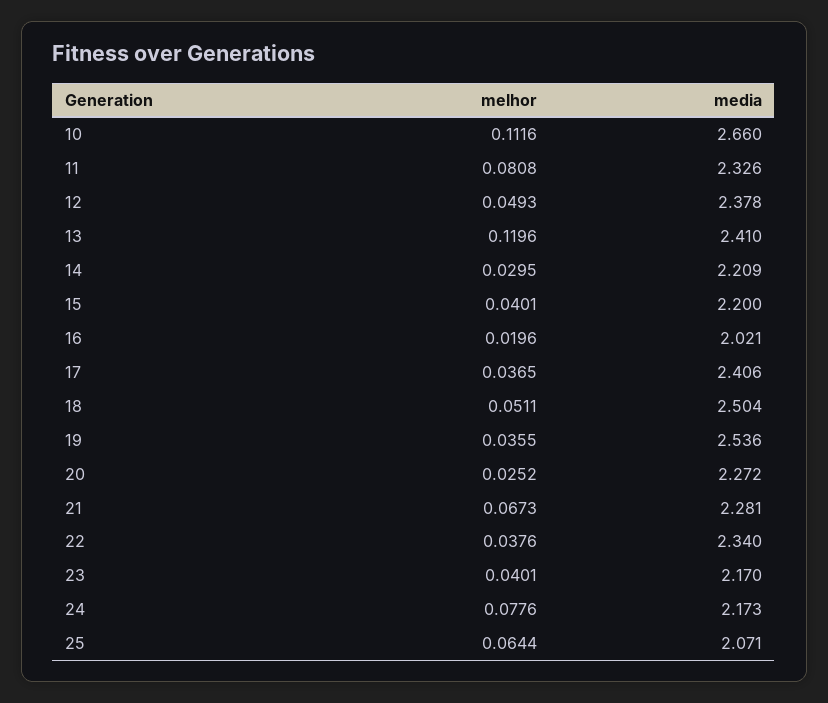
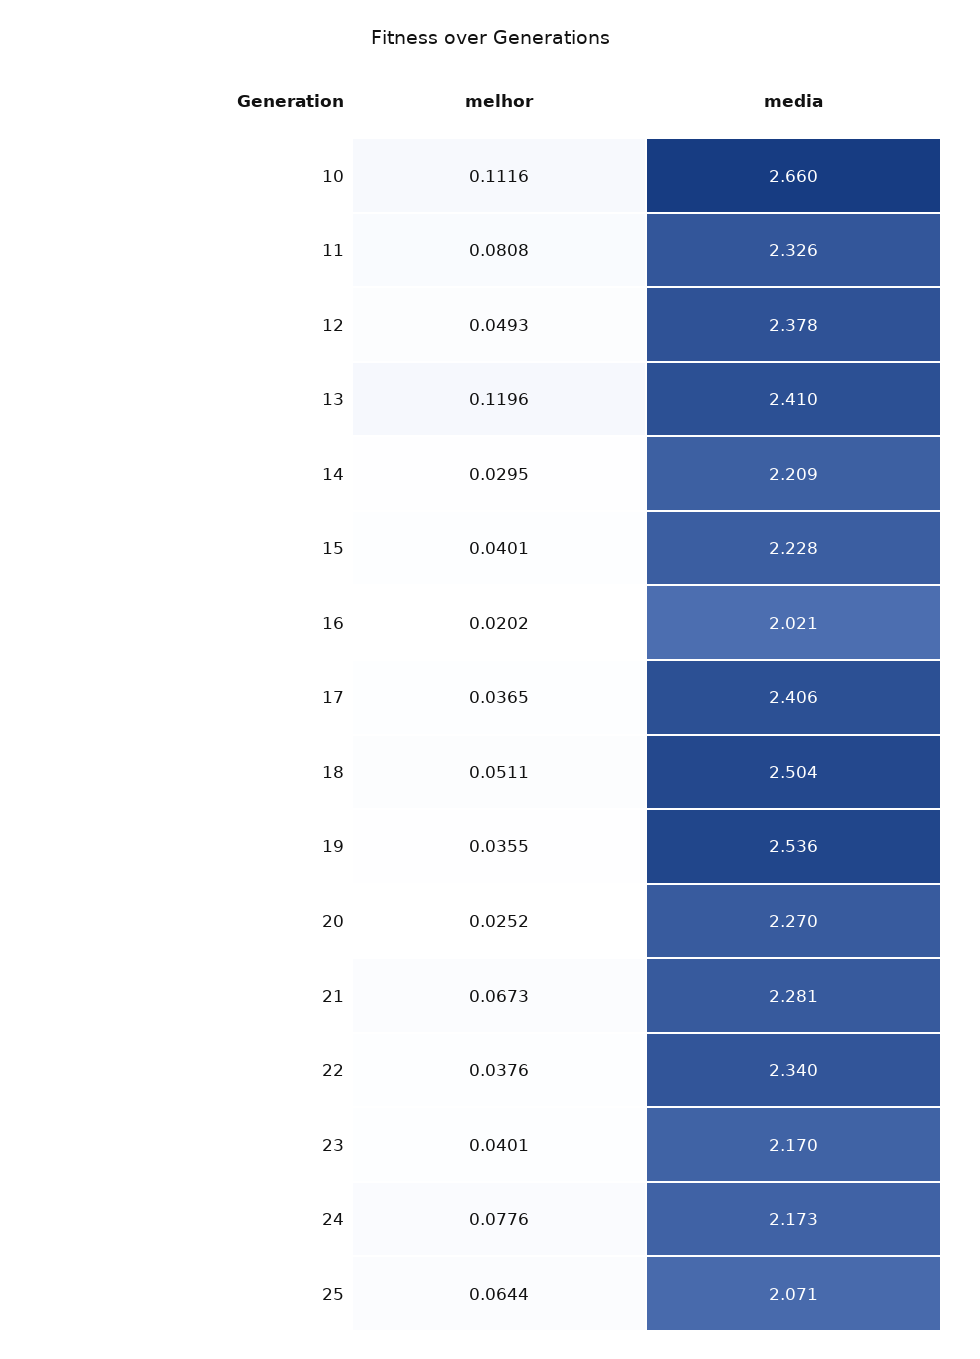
  {
    "melhor": {
      "10": 0.1116,
      "11": 0.0808,
      "12": 0.0493,
      "13": 0.1196,
      "14": 0.0295,
      "15": 0.0401,
-     "16": 0.0196,
+     "16": 0.0202,
      "17": 0.0365,
      "18": 0.0511,
      "19": 0.0355,
      "20": 0.0252,
      "21": 0.0673,
      "22": 0.0376,
      "23": 0.0401,
      "24": 0.0776,
      "25": 0.0644
    },
    "media": {
      "10": 2.66,
      "11": 2.326,
      "12": 2.378,
      "13": 2.41,
      "14": 2.209,
-     "15": 2.2,
+     "15": 2.228,
      "16": 2.021,
      "17": 2.406,
      "18": 2.504,
      "19": 2.536,
-     "20": 2.272,
+     "20": 2.27,
      "21": 2.281,
      "22": 2.34,
      "23": 2.17,
      "24": 2.173,
      "25": 2.071
    }
  }

